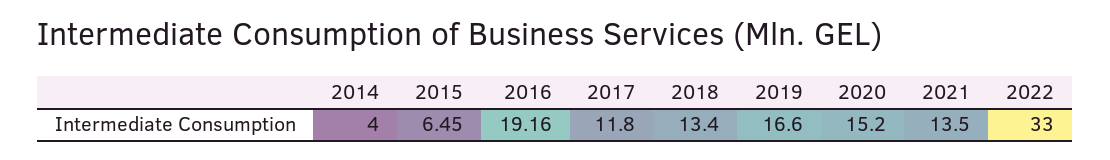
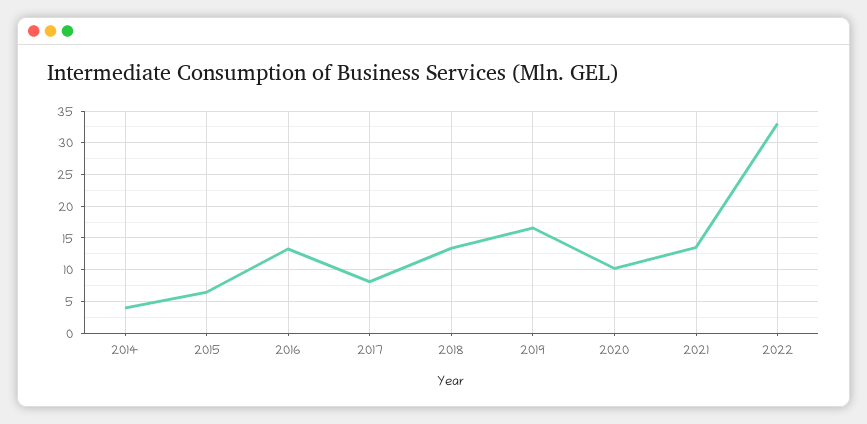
  {
    "2014": 4,
    "2015": 6.45,
-   "2016": 19.16,
+   "2016": 13,
-   "2017": 11.8,
+   "2017": 8,
    "2018": 13.4,
    "2019": 16.6,
-   "2020": 15.2,
+   "2020": 10,
    "2021": 13.5,
    "2022": 33
  }

